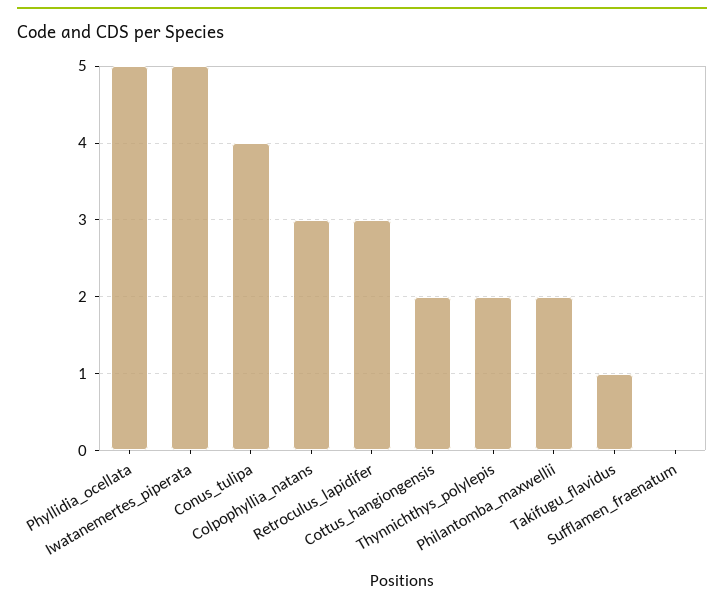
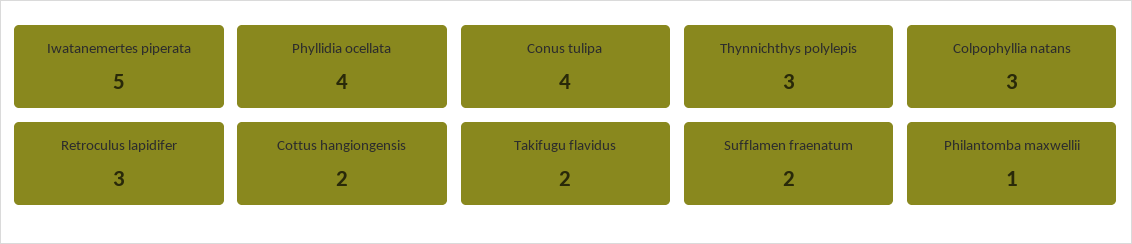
  {
-   "Phyllidia_ocellata": 5,
+   "Phyllidia_ocellata": 4,
    "Iwatanemertes_piperata": 5,
    "Conus_tulipa": 4,
    "Colpophyllia_natans": 3,
    "Retroculus_lapidifer": 3,
    "Cottus_hangiongensis": 2,
-   "Thynnichthys_polylepis": 2,
+   "Thynnichthys_polylepis": 3,
-   "Philantomba_maxwellii": 2,
+   "Philantomba_maxwellii": 1,
-   "Takifugu_flavidus": 1,
+   "Takifugu_flavidus": 2,
-   "Sufflamen_fraenatum": 0
+   "Sufflamen_fraenatum": 2
  }

